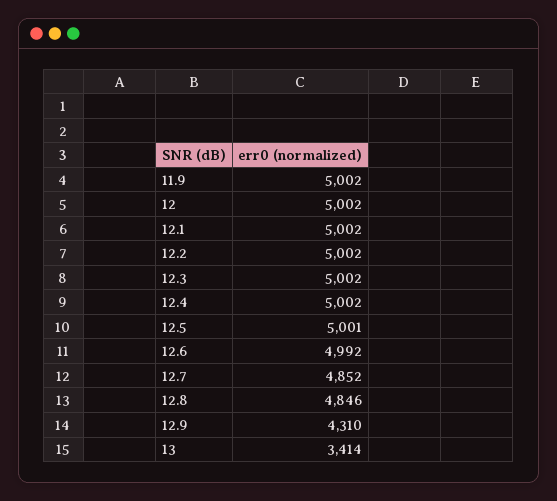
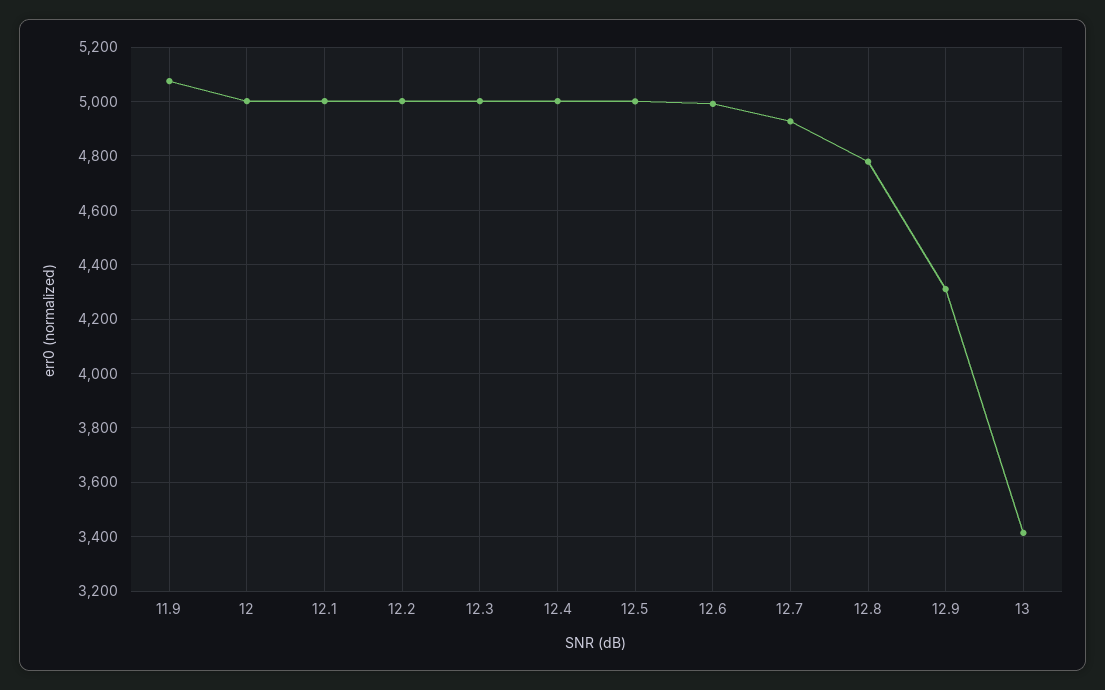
  {
-   "11.9": 5002,
+   "11.9": 5075,
    "12": 5002,
    "12.1": 5002,
    "12.2": 5002,
    "12.3": 5002,
    "12.4": 5002,
    "12.5": 5001,
    "12.6": 4992,
-   "12.7": 4852,
+   "12.7": 4925,
-   "12.8": 4846,
+   "12.8": 4775,
    "12.9": 4310,
    "13": 3414
  }

